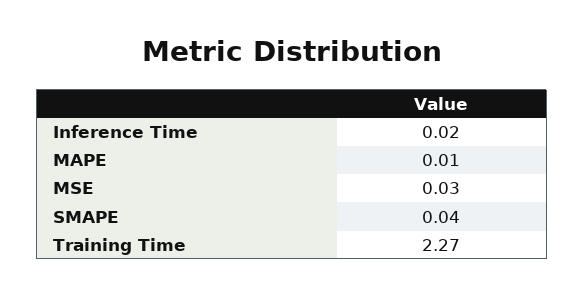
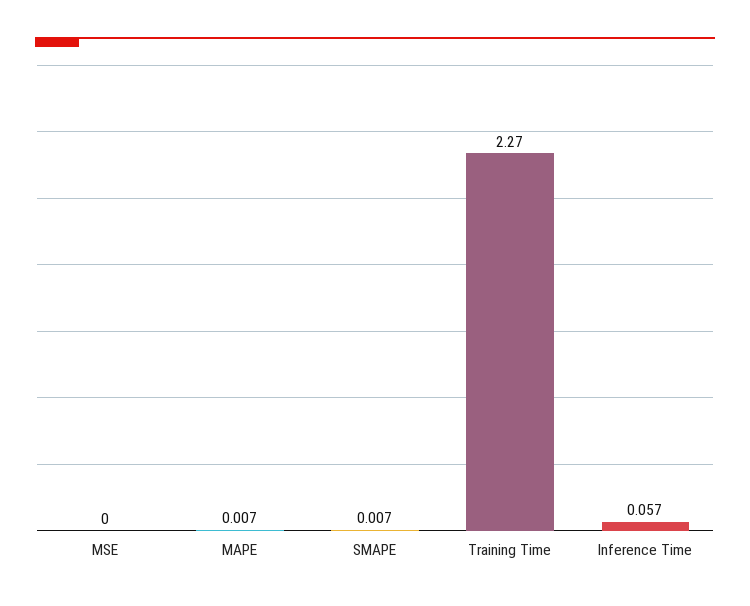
  {
-   "Inference Time": 0.02,
+   "Inference Time": 0.057,
    "MAPE": 0.007,
-   "MSE": 0.03,
+   "MSE": 0,
-   "SMAPE": 0.04,
+   "SMAPE": 0.007,
    "Training Time": 2.27
  }

